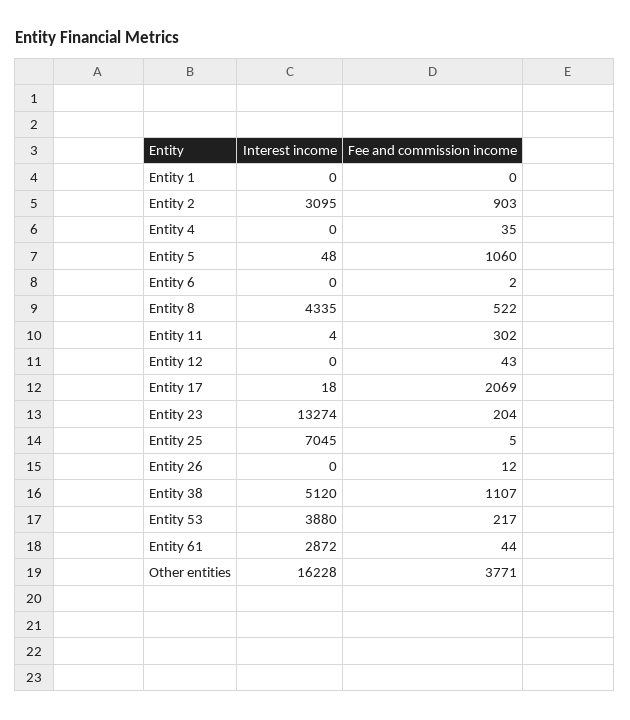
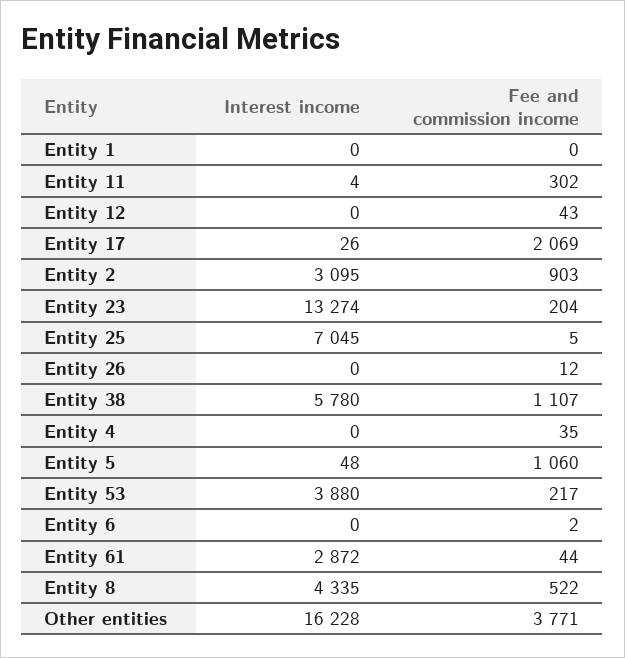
  {
    "Interest income": {
      "Entity 1": 0,
      "Entity 2": 3095,
      "Entity 4": 0,
      "Entity 5": 48,
      "Entity 6": 0,
      "Entity 8": 4335,
      "Entity 11": 4,
      "Entity 12": 0,
-     "Entity 17": 18,
+     "Entity 17": 26,
      "Entity 23": 13274,
      "Entity 25": 7045,
      "Entity 26": 0,
-     "Entity 38": 5120,
+     "Entity 38": 5780,
      "Entity 53": 3880,
      "Entity 61": 2872,
      "Other entities": 16228
    },
    "Fee and commission income": {
      "Entity 1": 0,
      "Entity 2": 903,
      "Entity 4": 35,
      "Entity 5": 1060,
      "Entity 6": 2,
      "Entity 8": 522,
      "Entity 11": 302,
      "Entity 12": 43,
      "Entity 17": 2069,
      "Entity 23": 204,
      "Entity 25": 5,
      "Entity 26": 12,
      "Entity 38": 1107,
      "Entity 53": 217,
      "Entity 61": 44,
      "Other entities": 3771
    }
  }

